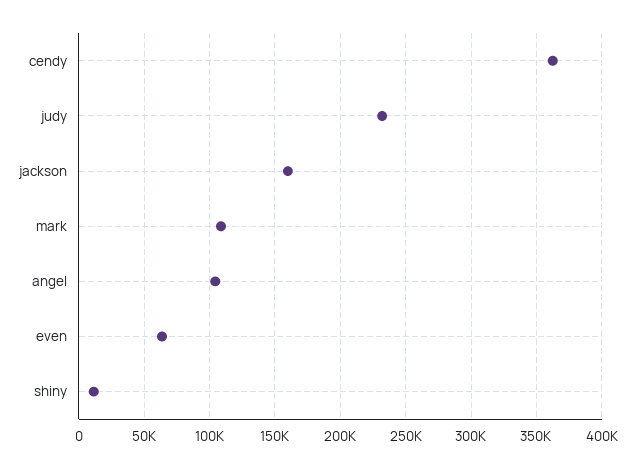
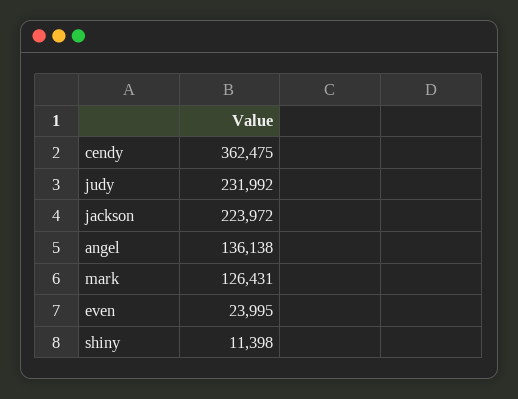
  {
    "cendy": 362475,
    "judy": 231992,
-   "jackson": 160000,
+   "jackson": 223972,
-   "mark": 110000,
+   "mark": 126431,
-   "angel": 105000,
+   "angel": 136138,
-   "even": 65000,
+   "even": 23995,
    "shiny": 11398
  }

